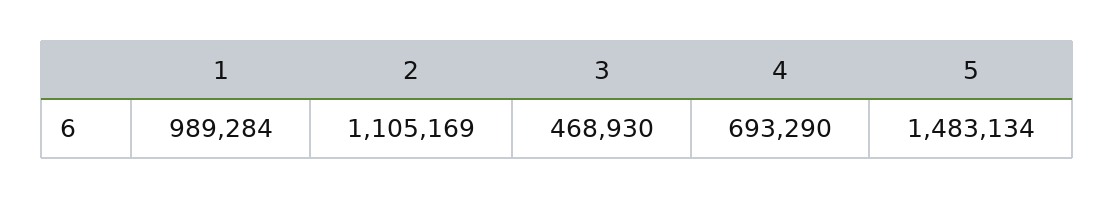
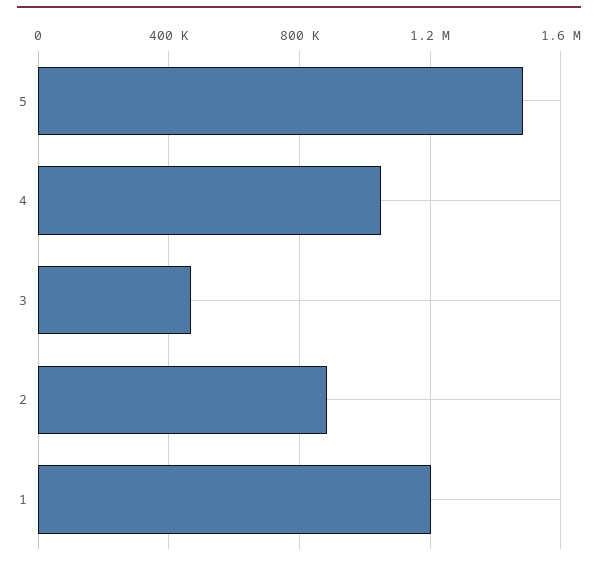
  {
-   "1": 989284,
+   "1": 1200000,
-   "2": 1105169,
+   "2": 900000,
    "3": 468930,
-   "4": 693290,
+   "4": 1050000,
    "5": 1483134
  }

